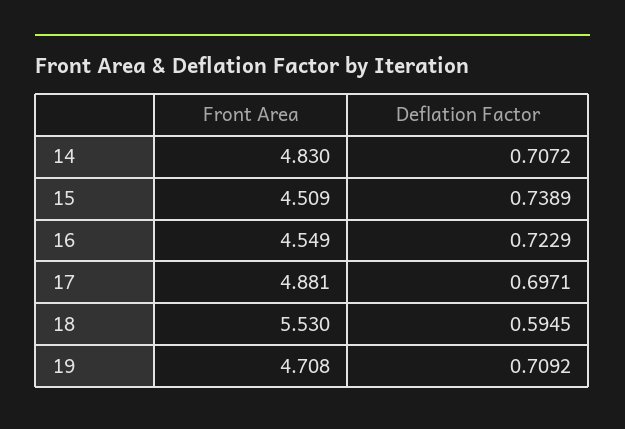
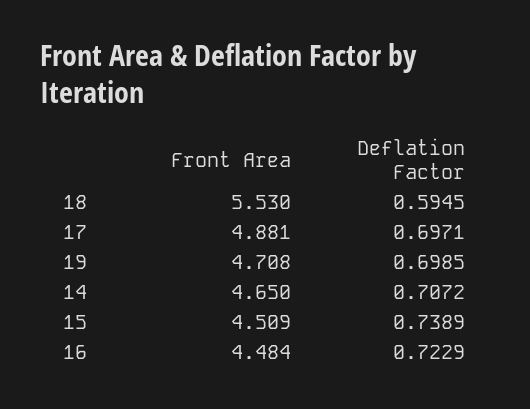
  {
    "Front Area": {
-     "14": 4.83,
+     "14": 4.65,
      "15": 4.509,
-     "16": 4.549,
+     "16": 4.484,
      "17": 4.881,
      "18": 5.53,
      "19": 4.708
    },
    "Deflation Factor": {
      "14": 0.7072,
      "15": 0.7389,
      "16": 0.7229,
      "17": 0.6971,
      "18": 0.5945,
-     "19": 0.7092
+     "19": 0.6985
    }
  }

